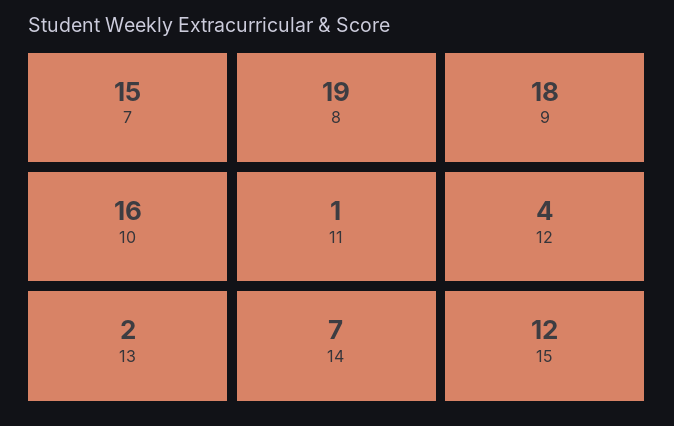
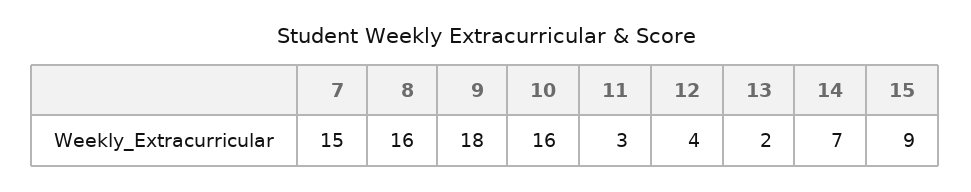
  {
    "7": 15,
-   "8": 19,
+   "8": 16,
    "9": 18,
    "10": 16,
-   "11": 1,
+   "11": 3,
    "12": 4,
    "13": 2,
    "14": 7,
-   "15": 12
+   "15": 9
  }

